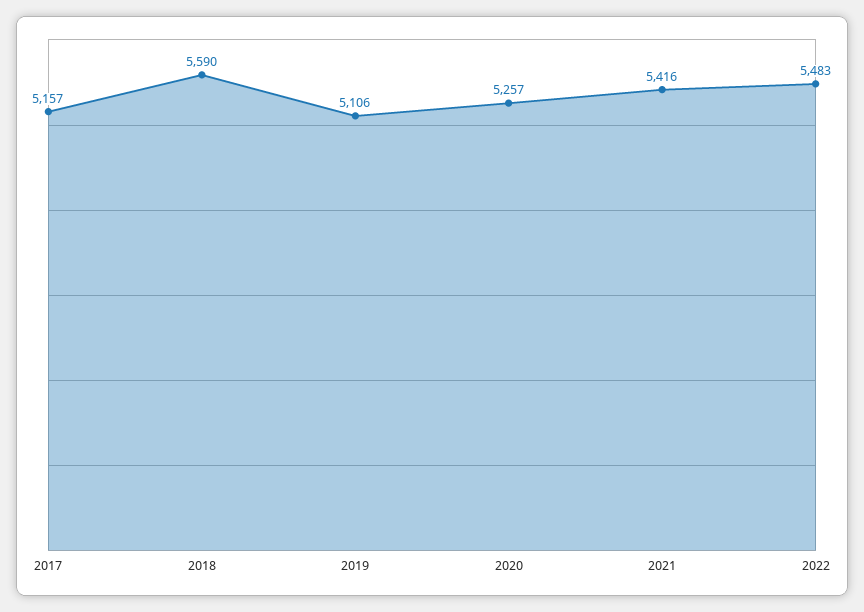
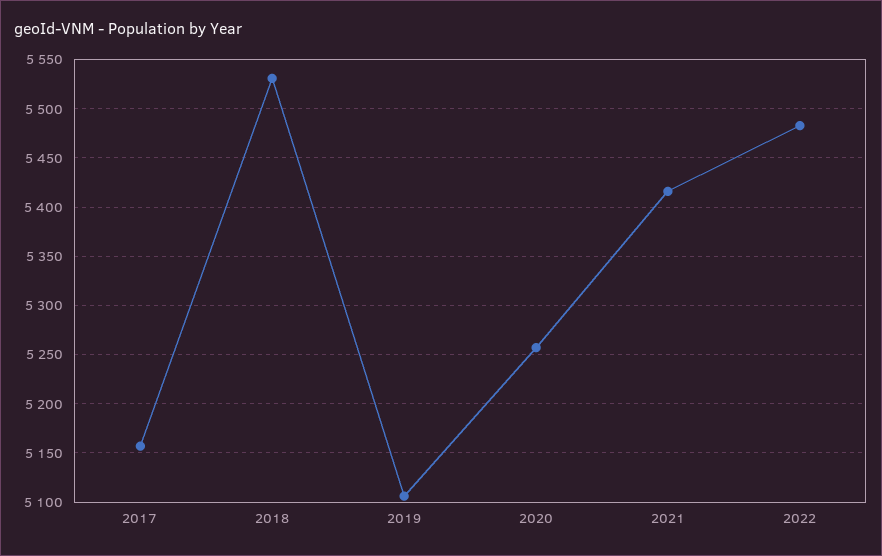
  {
    "2017": 5157,
-   "2018": 5590,
+   "2018": 5530,
    "2019": 5106,
    "2020": 5257,
    "2021": 5416,
    "2022": 5483
  }

